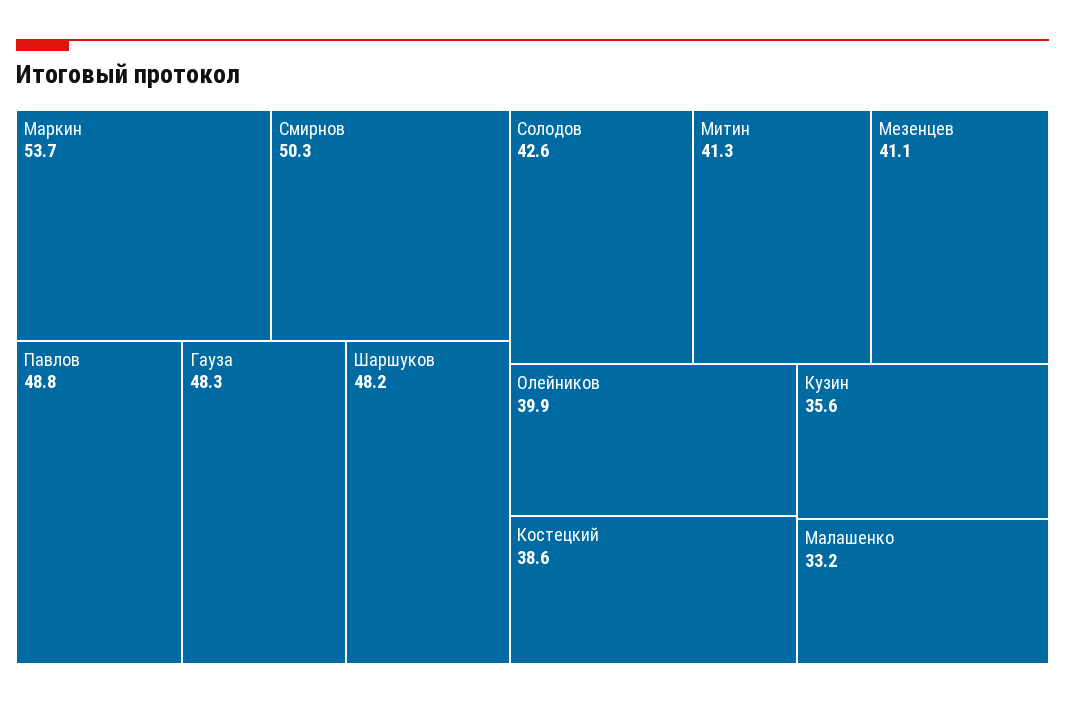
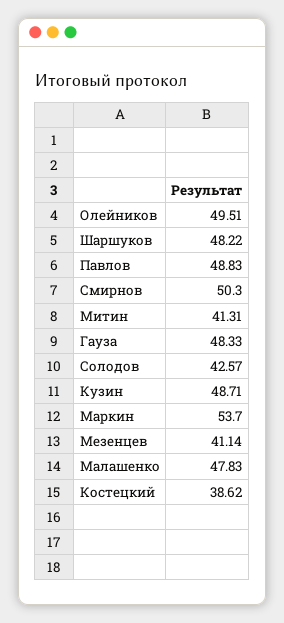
  {
    "Маркин": 53.7,
    "Смирнов": 50.3,
    "Павлов": 48.83,
    "Гауза": 48.33,
    "Шаршуков": 48.22,
    "Солодов": 42.57,
    "Митин": 41.31,
    "Мезенцев": 41.14,
-   "Олейников": 39.9,
+   "Олейников": 49.51,
    "Костецкий": 38.62,
-   "Кузин": 35.6,
+   "Кузин": 48.71,
-   "Малашенко": 33.2
+   "Малашенко": 47.83
  }

